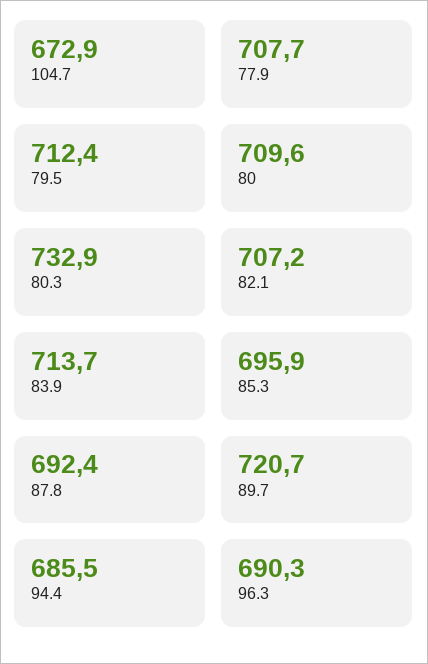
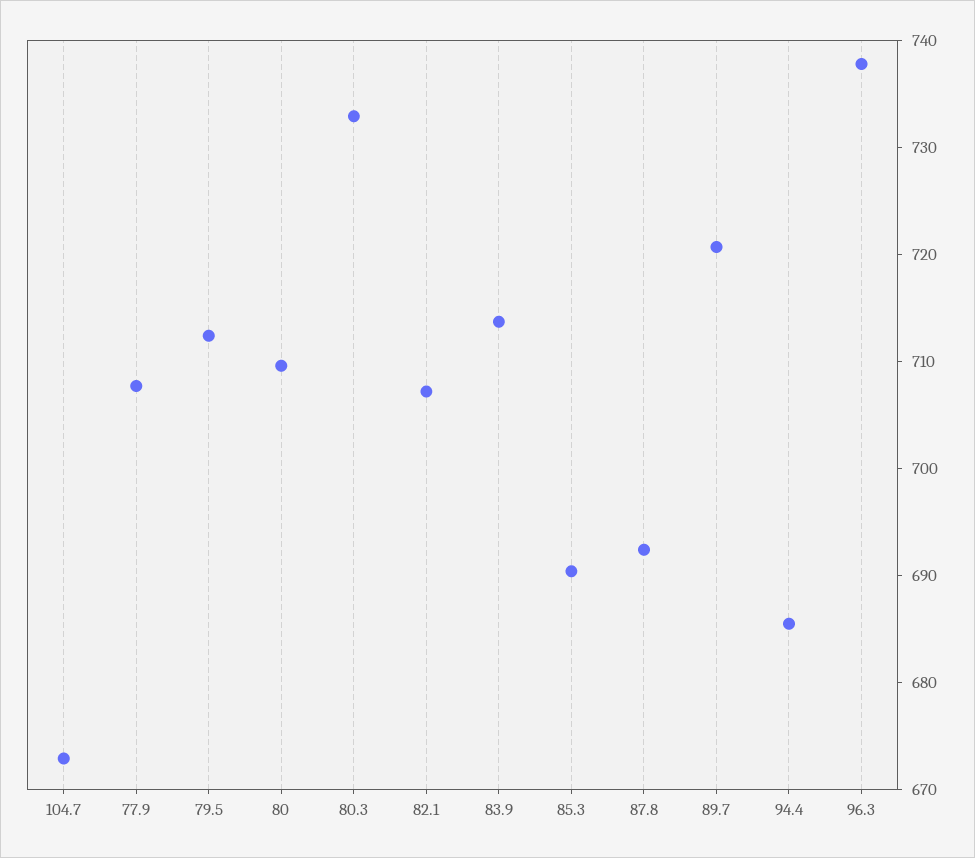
  {
    "104.7": 672.9,
    "77.9": 707.7,
    "79.5": 712.4,
    "80": 709.6,
    "80.3": 732.9,
    "82.1": 707.2,
    "83.9": 713.7,
-   "85.3": 695.9,
+   "85.3": 690,
    "87.8": 692.4,
    "89.7": 720.7,
    "94.4": 685.5,
-   "96.3": 690.3
+   "96.3": 738
  }

